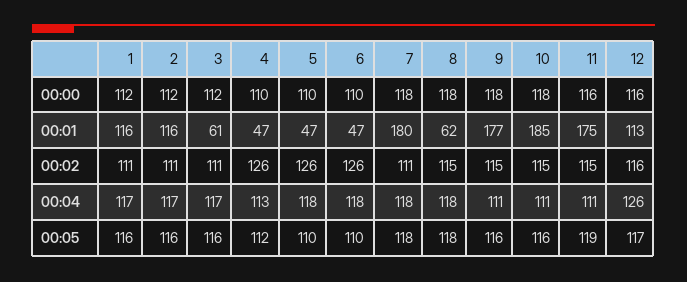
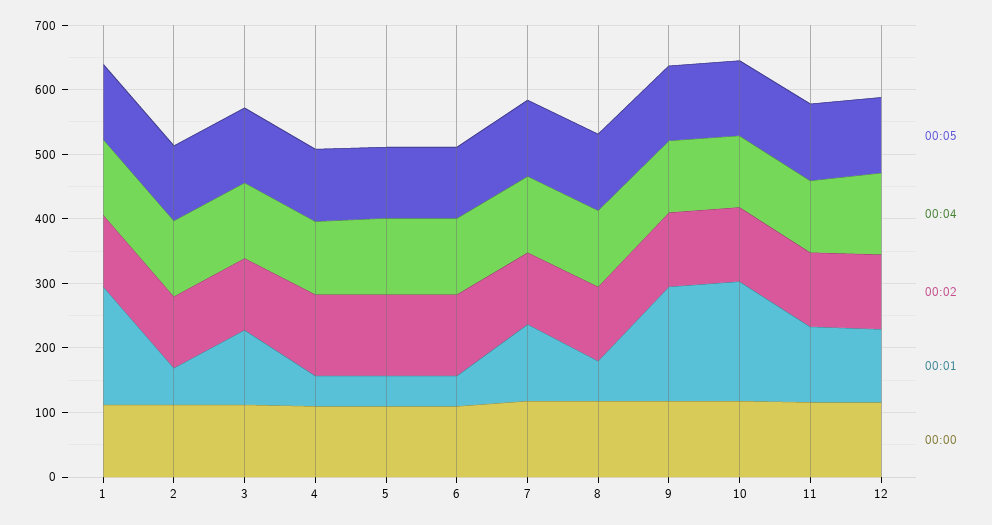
  {
    "00:00": {
      "1": 112,
      "2": 112,
      "3": 112,
      "4": 110,
      "5": 110,
      "6": 110,
      "7": 118,
      "8": 118,
      "9": 118,
      "10": 118,
      "11": 116,
      "12": 116
    },
    "00:01": {
-     "1": 116,
+     "1": 180,
-     "2": 116,
+     "2": 60,
-     "3": 61,
+     "3": 120,
      "4": 47,
      "5": 47,
      "6": 47,
-     "7": 180,
+     "7": 120,
      "8": 62,
      "9": 177,
      "10": 185,
-     "11": 175,
+     "11": 120,
      "12": 113
    },
    "00:02": {
      "1": 111,
      "2": 111,
      "3": 111,
      "4": 126,
      "5": 126,
      "6": 126,
      "7": 111,
      "8": 115,
      "9": 115,
      "10": 115,
      "11": 115,
      "12": 116
    },
    "00:04": {
      "1": 117,
      "2": 117,
      "3": 117,
      "4": 113,
      "5": 118,
      "6": 118,
      "7": 118,
      "8": 118,
      "9": 111,
      "10": 111,
      "11": 111,
      "12": 126
    },
    "00:05": {
      "1": 116,
      "2": 116,
      "3": 116,
      "4": 112,
      "5": 110,
      "6": 110,
      "7": 118,
      "8": 118,
      "9": 116,
      "10": 116,
      "11": 119,
      "12": 117
    }
  }

